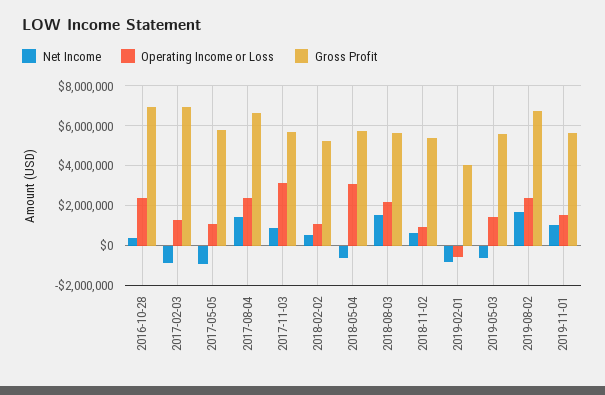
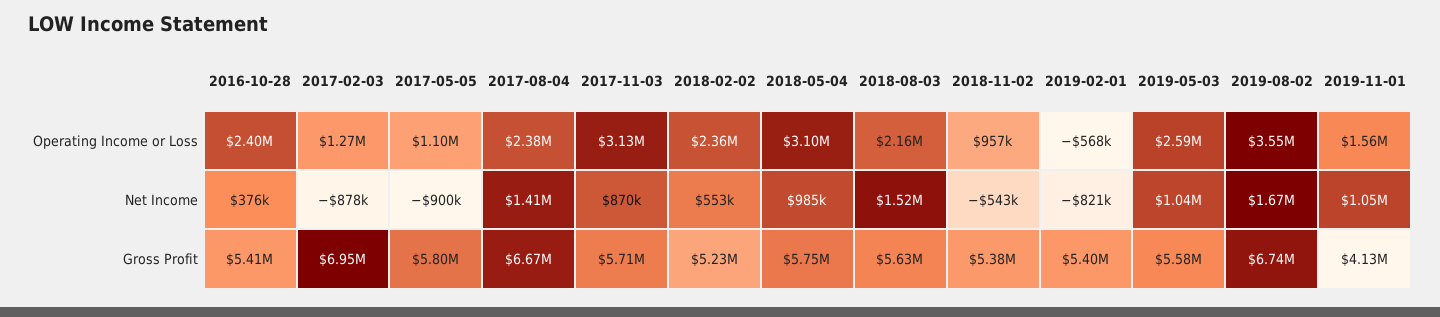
  {
    "Net Income": {
      "2016-10-28": 376000,
      "2017-02-03": -878000,
      "2017-05-05": -900000,
      "2017-08-04": 1410000,
      "2017-11-03": 870000,
      "2018-02-02": 553000,
-     "2018-05-04": -500000,
+     "2018-05-04": 985000,
      "2018-08-03": 1520000,
-     "2018-11-02": 500000,
+     "2018-11-02": -543000,
      "2019-02-01": -821000,
-     "2019-05-03": -500000,
+     "2019-05-03": 1040000,
      "2019-08-02": 1670000,
      "2019-11-01": 1050000
    },
    "Operating Income or Loss": {
      "2016-10-28": 2400000,
      "2017-02-03": 1270000,
      "2017-05-05": 1100000,
      "2017-08-04": 2380000,
      "2017-11-03": 3130000,
-     "2018-02-02": 1000000,
+     "2018-02-02": 2360000,
      "2018-05-04": 3100000,
      "2018-08-03": 2160000,
      "2018-11-02": 957000,
      "2019-02-01": -568000,
-     "2019-05-03": 1500000,
+     "2019-05-03": 2590000,
-     "2019-08-02": 2500000,
+     "2019-08-02": 3550000,
      "2019-11-01": 1560000
    },
    "Gross Profit": {
-     "2016-10-28": 7000000,
+     "2016-10-28": 5410000,
      "2017-02-03": 6950000,
      "2017-05-05": 5800000,
      "2017-08-04": 6670000,
      "2017-11-03": 5710000,
      "2018-02-02": 5230000,
      "2018-05-04": 5750000,
      "2018-08-03": 5630000,
      "2018-11-02": 5380000,
-     "2019-02-01": 4000000,
+     "2019-02-01": 5400000,
      "2019-05-03": 5580000,
      "2019-08-02": 6740000,
-     "2019-11-01": 5500000
+     "2019-11-01": 4130000
    }
  }

